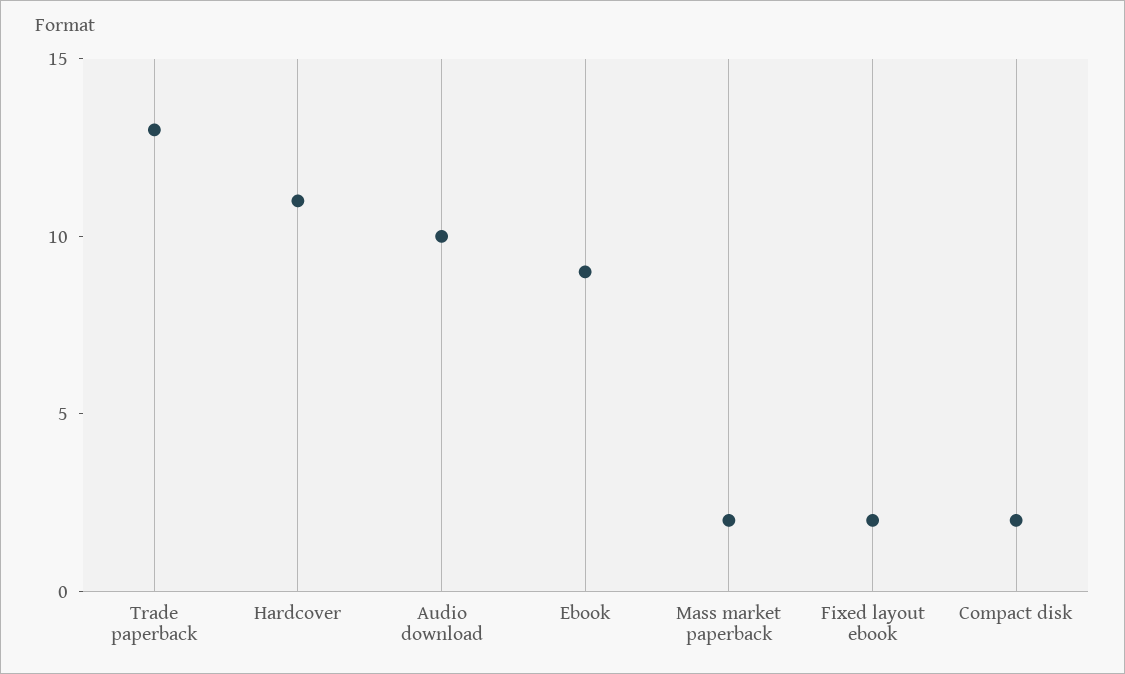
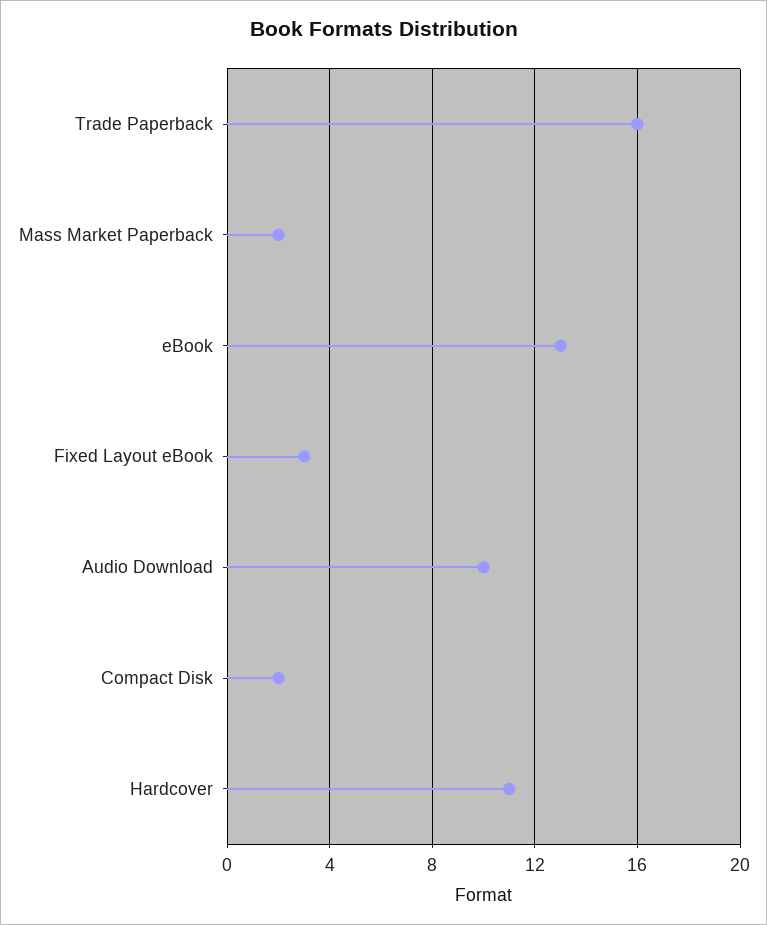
  {
-   "Trade paperback": 13,
+   "Trade paperback": 16,
    "Hardcover": 11,
    "Audio download": 10,
-   "Ebook": 9,
+   "Ebook": 13,
    "Mass market paperback": 2,
-   "Fixed layout ebook": 2,
+   "Fixed layout ebook": 3,
    "Compact disk": 2
  }

